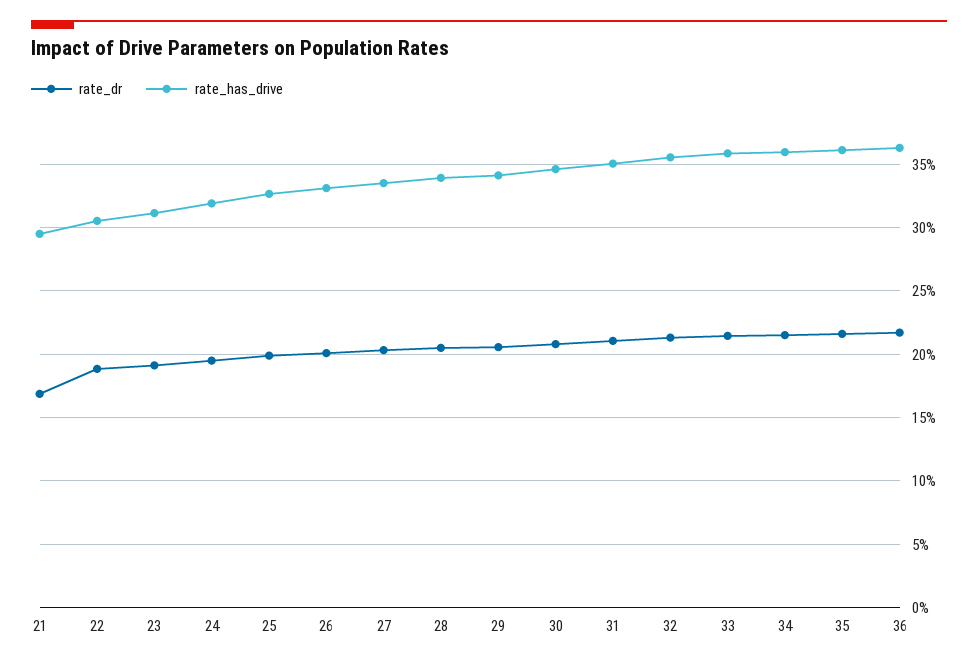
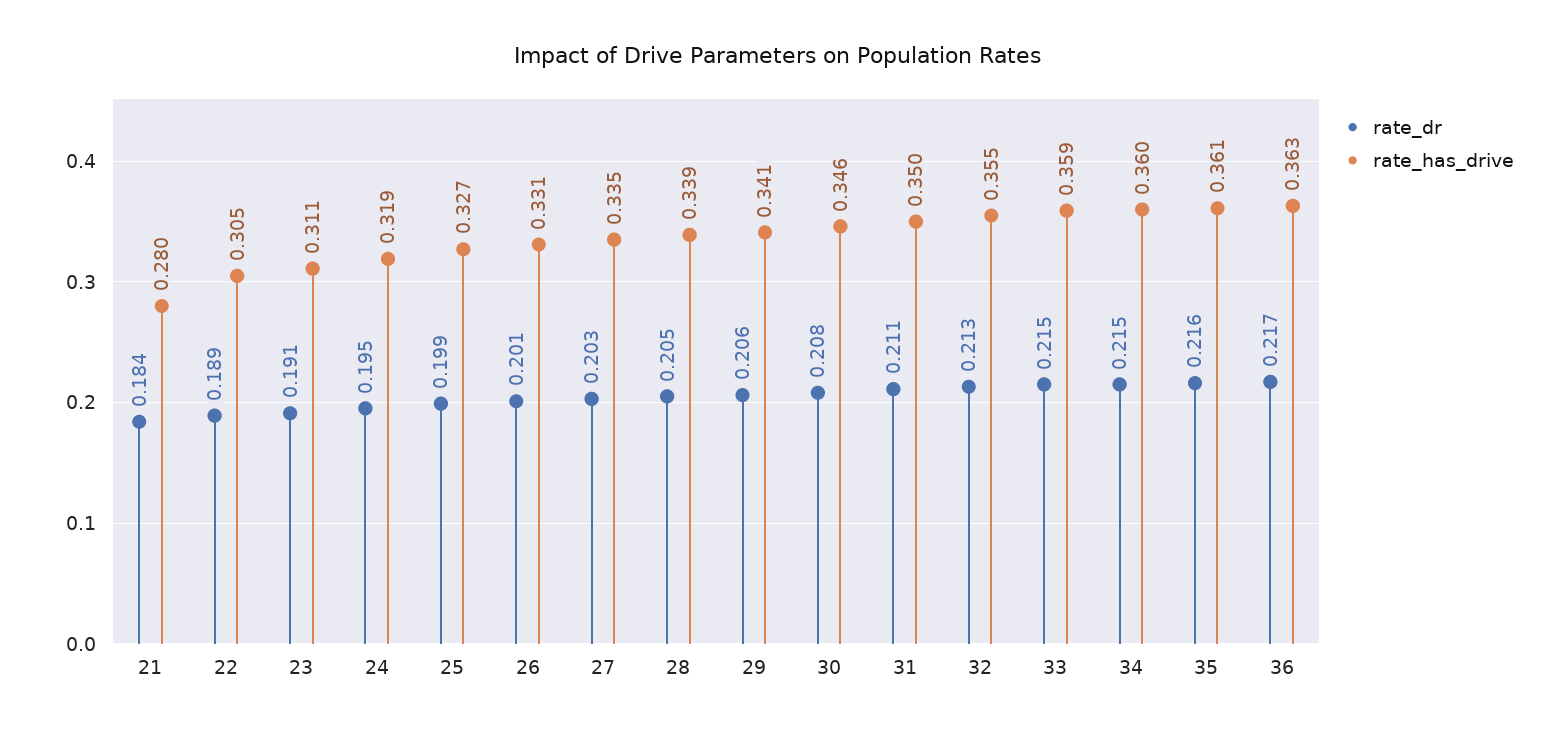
  {
    "rate_dr": {
-     "21": 0.17,
+     "21": 0.184,
      "22": 0.189,
      "23": 0.191,
      "24": 0.195,
      "25": 0.199,
      "26": 0.201,
      "27": 0.203,
      "28": 0.205,
      "29": 0.206,
      "30": 0.208,
      "31": 0.211,
      "32": 0.213,
      "33": 0.215,
      "34": 0.215,
      "35": 0.216,
      "36": 0.217
    },
    "rate_has_drive": {
-     "21": 0.295,
+     "21": 0.28,
      "22": 0.305,
      "23": 0.311,
      "24": 0.319,
      "25": 0.327,
      "26": 0.331,
      "27": 0.335,
      "28": 0.339,
      "29": 0.341,
      "30": 0.346,
      "31": 0.35,
      "32": 0.355,
      "33": 0.359,
      "34": 0.36,
      "35": 0.361,
      "36": 0.363
    }
  }

